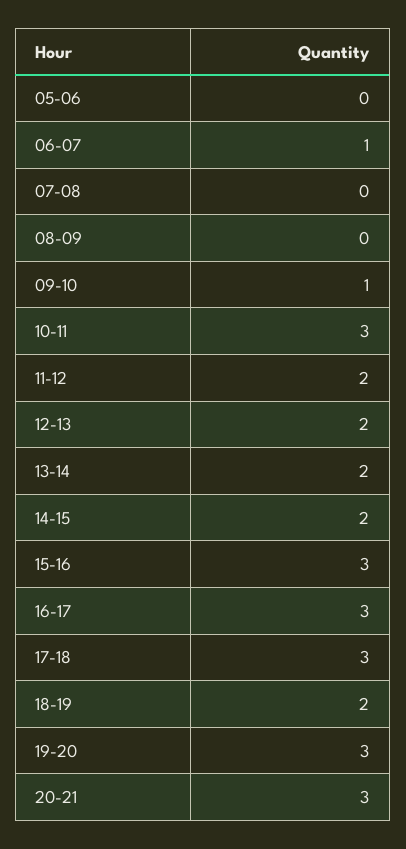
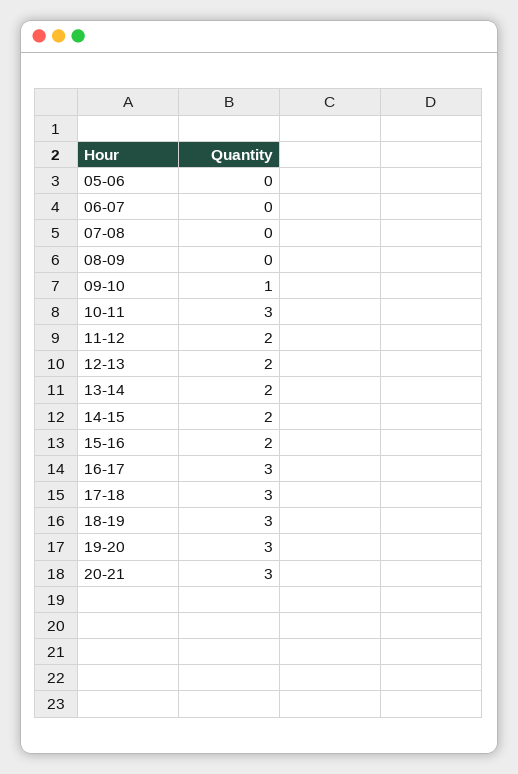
  {
    "05-06": 0,
-   "06-07": 1,
+   "06-07": 0,
    "07-08": 0,
    "08-09": 0,
    "09-10": 1,
    "10-11": 3,
    "11-12": 2,
    "12-13": 2,
    "13-14": 2,
    "14-15": 2,
-   "15-16": 3,
+   "15-16": 2,
    "16-17": 3,
    "17-18": 3,
-   "18-19": 2,
+   "18-19": 3,
    "19-20": 3,
    "20-21": 3
  }

